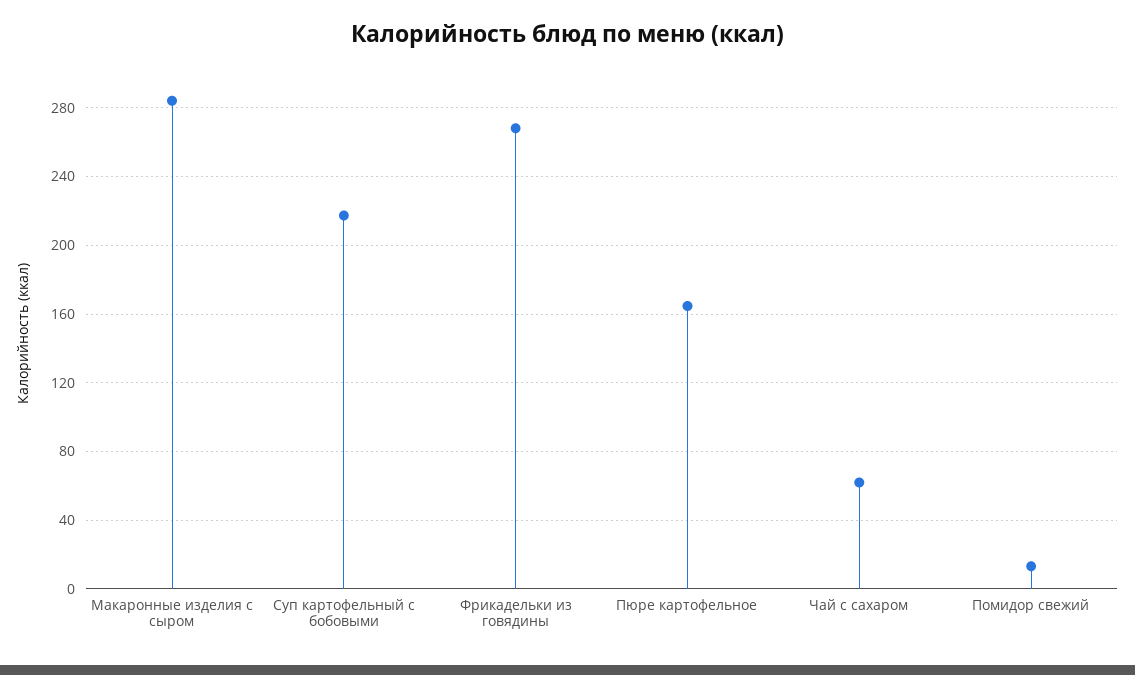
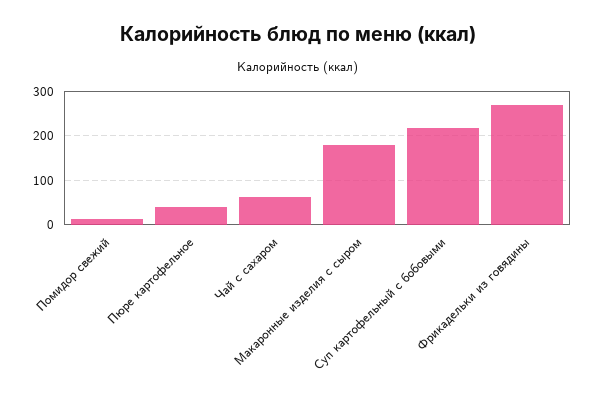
  {
-   "Макаронные изделия с сыром": 285,
+   "Макаронные изделия с сыром": 180,
    "Суп картофельный с бобовыми": 215,
    "Фрикадельки из говядины": 270,
-   "Пюре картофельное": 165,
+   "Пюре картофельное": 40,
    "Чай с сахаром": 60,
    "Помидор свежий": 15
  }

